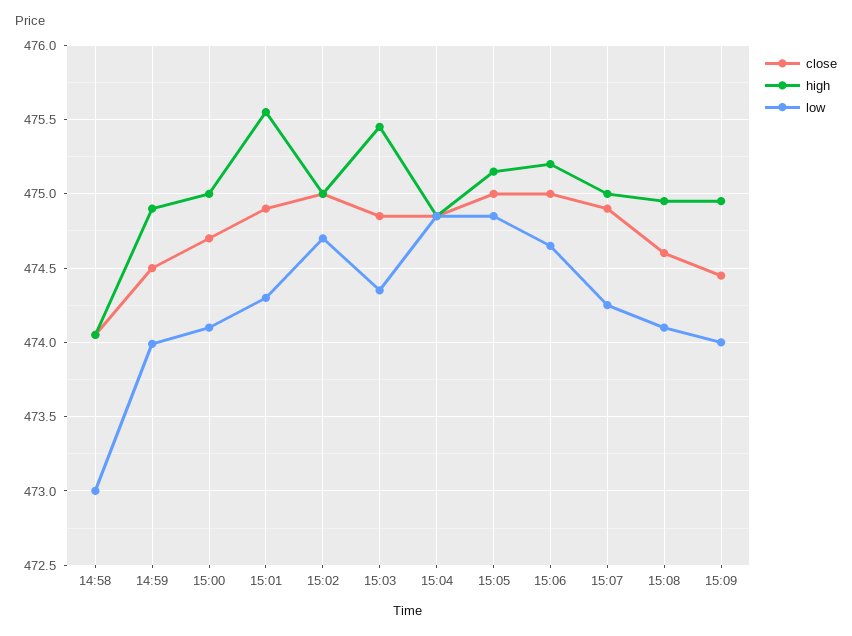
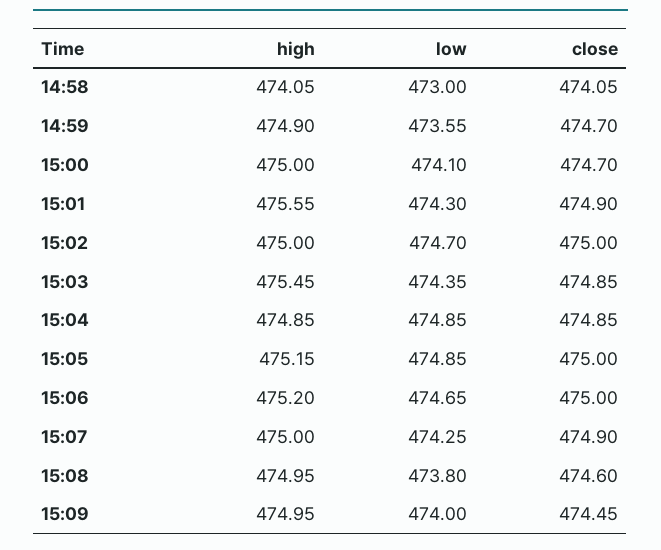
  {
    "close": {
      "14:58": 474.05,
-     "14:59": 474.5,
+     "14:59": 474.7,
      "15:00": 474.7,
      "15:01": 474.9,
      "15:02": 475,
      "15:03": 474.85,
      "15:04": 474.85,
      "15:05": 475,
      "15:06": 475,
      "15:07": 474.9,
      "15:08": 474.6,
      "15:09": 474.45
    },
    "high": {
      "14:58": 474.05,
      "14:59": 474.9,
      "15:00": 475,
      "15:01": 475.55,
      "15:02": 475,
      "15:03": 475.45,
      "15:04": 474.85,
      "15:05": 475.15,
      "15:06": 475.2,
      "15:07": 475,
      "15:08": 474.95,
      "15:09": 474.95
    },
    "low": {
      "14:58": 473,
-     "14:59": 474,
+     "14:59": 473.55,
      "15:00": 474.1,
      "15:01": 474.3,
      "15:02": 474.7,
      "15:03": 474.35,
      "15:04": 474.85,
      "15:05": 474.85,
      "15:06": 474.65,
      "15:07": 474.25,
-     "15:08": 474.1,
+     "15:08": 473.8,
      "15:09": 474
    }
  }

